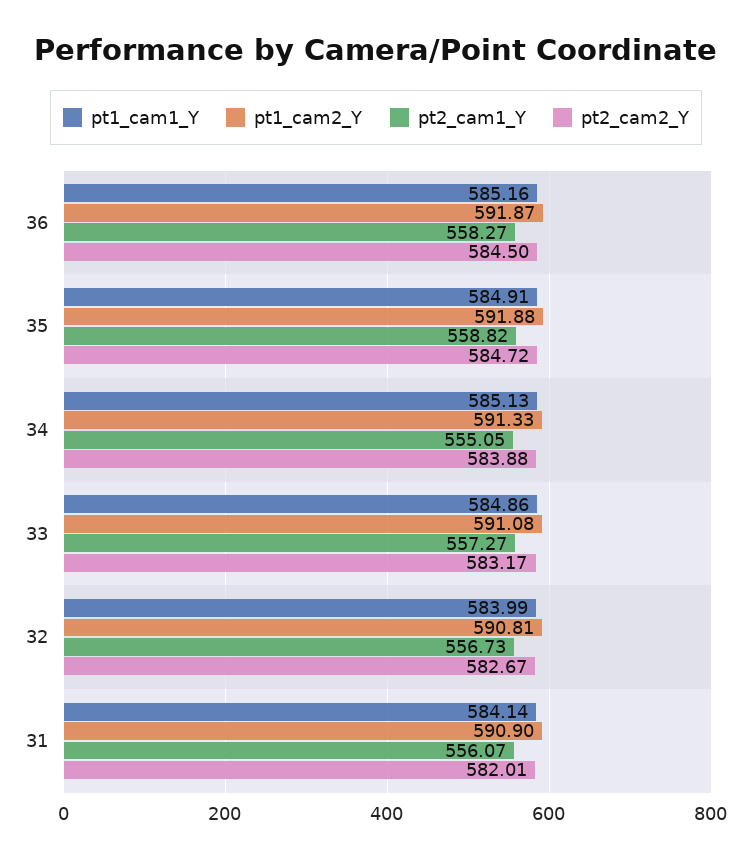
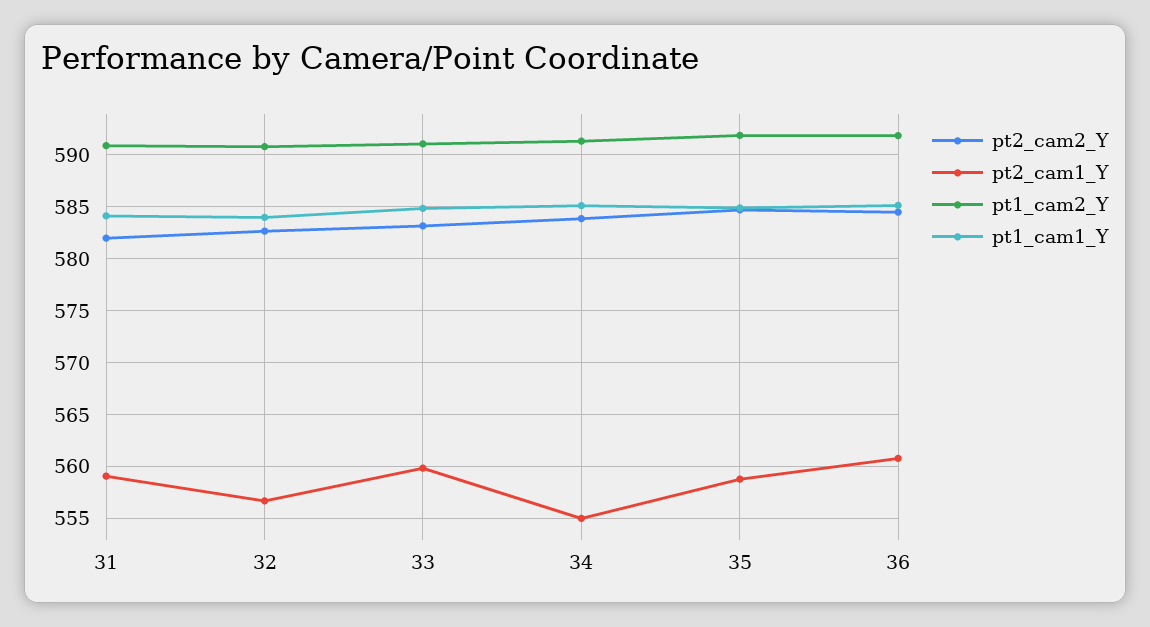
  {
    "pt1_cam1_Y": {
      "36": 585.16,
      "35": 584.91,
      "34": 585.13,
      "33": 584.86,
      "32": 583.99,
      "31": 584.14
    },
    "pt1_cam2_Y": {
      "36": 591.87,
      "35": 591.88,
      "34": 591.33,
      "33": 591.08,
      "32": 590.81,
      "31": 590.9
    },
    "pt2_cam1_Y": {
-     "36": 558.27,
+     "36": 561,
      "35": 558.82,
      "34": 555.05,
-     "33": 557.27,
+     "33": 560,
      "32": 556.73,
-     "31": 556.07
+     "31": 559
    },
    "pt2_cam2_Y": {
      "36": 584.5,
      "35": 584.72,
      "34": 583.88,
      "33": 583.17,
      "32": 582.67,
      "31": 582.01
    }
  }

